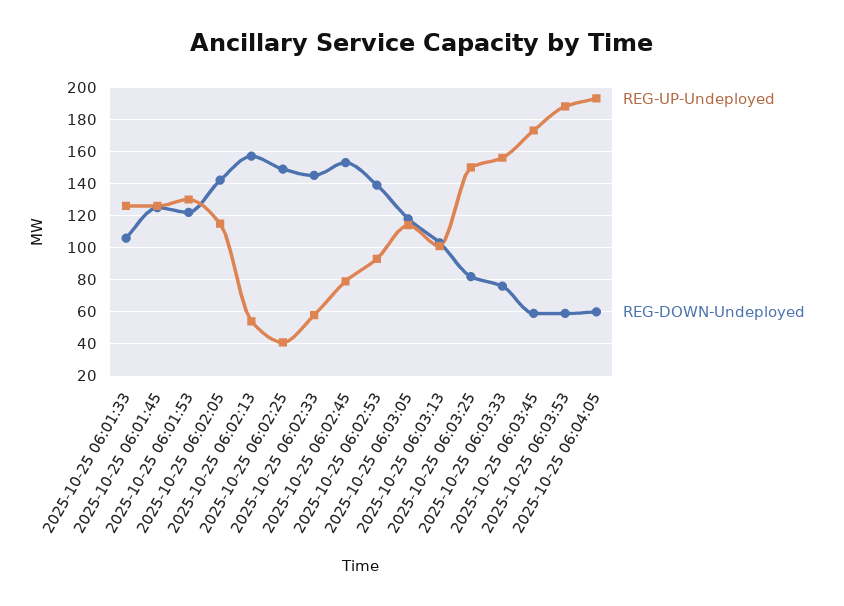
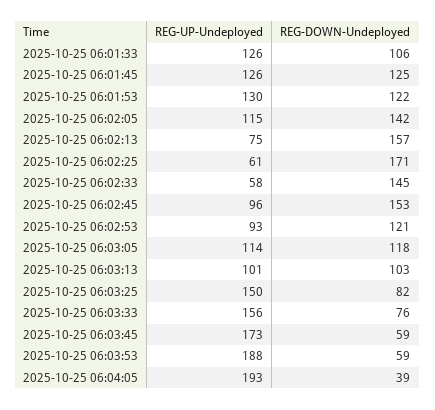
  {
    "REG-UP-Undeployed": {
      "2025-10-25 06:01:33": 126,
      "2025-10-25 06:01:45": 126,
      "2025-10-25 06:01:53": 130,
      "2025-10-25 06:02:05": 115,
-     "2025-10-25 06:02:13": 55,
+     "2025-10-25 06:02:13": 75,
-     "2025-10-25 06:02:25": 40,
+     "2025-10-25 06:02:25": 61,
      "2025-10-25 06:02:33": 58,
-     "2025-10-25 06:02:45": 80,
+     "2025-10-25 06:02:45": 96,
      "2025-10-25 06:02:53": 93,
      "2025-10-25 06:03:05": 114,
      "2025-10-25 06:03:13": 101,
      "2025-10-25 06:03:25": 150,
      "2025-10-25 06:03:33": 156,
      "2025-10-25 06:03:45": 173,
      "2025-10-25 06:03:53": 188,
      "2025-10-25 06:04:05": 193
    },
    "REG-DOWN-Undeployed": {
      "2025-10-25 06:01:33": 106,
      "2025-10-25 06:01:45": 125,
      "2025-10-25 06:01:53": 122,
      "2025-10-25 06:02:05": 142,
      "2025-10-25 06:02:13": 157,
-     "2025-10-25 06:02:25": 150,
+     "2025-10-25 06:02:25": 171,
      "2025-10-25 06:02:33": 145,
      "2025-10-25 06:02:45": 153,
-     "2025-10-25 06:02:53": 140,
+     "2025-10-25 06:02:53": 121,
      "2025-10-25 06:03:05": 118,
      "2025-10-25 06:03:13": 103,
      "2025-10-25 06:03:25": 82,
      "2025-10-25 06:03:33": 76,
      "2025-10-25 06:03:45": 59,
      "2025-10-25 06:03:53": 59,
-     "2025-10-25 06:04:05": 60
+     "2025-10-25 06:04:05": 39
    }
  }

